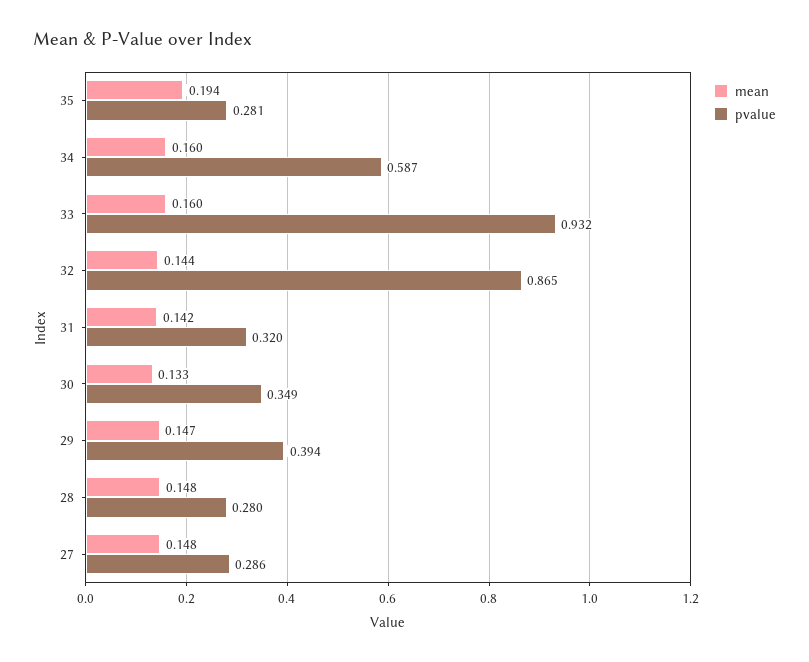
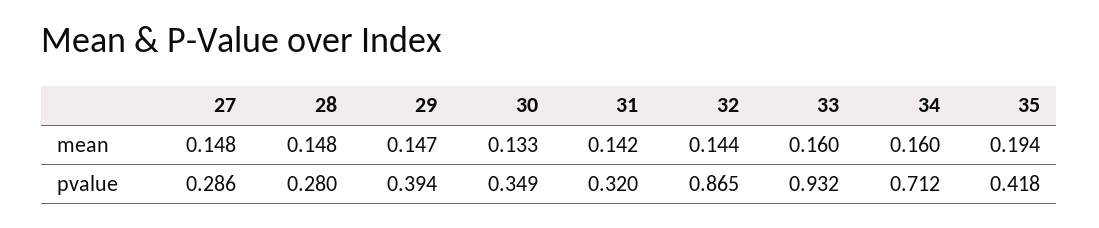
  {
    "mean": {
      "35": 0.194,
      "34": 0.16,
      "33": 0.16,
      "32": 0.144,
      "31": 0.142,
      "30": 0.133,
      "29": 0.147,
      "28": 0.148,
      "27": 0.148
    },
    "pvalue": {
-     "35": 0.281,
+     "35": 0.418,
-     "34": 0.587,
+     "34": 0.712,
      "33": 0.932,
      "32": 0.865,
      "31": 0.32,
      "30": 0.349,
      "29": 0.394,
      "28": 0.28,
      "27": 0.286
    }
  }

